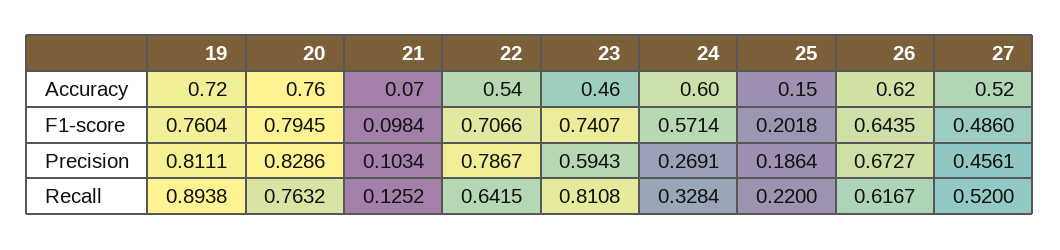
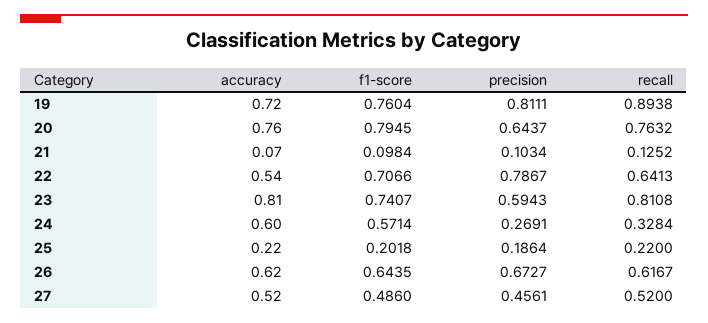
  {
    "19": {
      "Accuracy": 0.72,
      "F1-score": 0.7604,
      "Precision": 0.8111,
      "Recall": 0.8938
    },
    "20": {
      "Accuracy": 0.76,
      "F1-score": 0.7945,
-     "Precision": 0.8286,
+     "Precision": 0.6437,
      "Recall": 0.7632
    },
    "21": {
      "Accuracy": 0.07,
      "F1-score": 0.0984,
      "Precision": 0.1034,
      "Recall": 0.1252
    },
    "22": {
      "Accuracy": 0.54,
      "F1-score": 0.7066,
      "Precision": 0.7867,
-     "Recall": 0.6415
+     "Recall": 0.6413
    },
    "23": {
-     "Accuracy": 0.46,
+     "Accuracy": 0.81,
      "F1-score": 0.7407,
      "Precision": 0.5943,
      "Recall": 0.8108
    },
    "24": {
      "Accuracy": 0.6,
      "F1-score": 0.5714,
      "Precision": 0.2691,
      "Recall": 0.3284
    },
    "25": {
-     "Accuracy": 0.15,
+     "Accuracy": 0.22,
      "F1-score": 0.2018,
      "Precision": 0.1864,
      "Recall": 0.22
    },
    "26": {
      "Accuracy": 0.62,
      "F1-score": 0.6435,
      "Precision": 0.6727,
      "Recall": 0.6167
    },
    "27": {
      "Accuracy": 0.52,
      "F1-score": 0.486,
      "Precision": 0.4561,
      "Recall": 0.52
    }
  }

